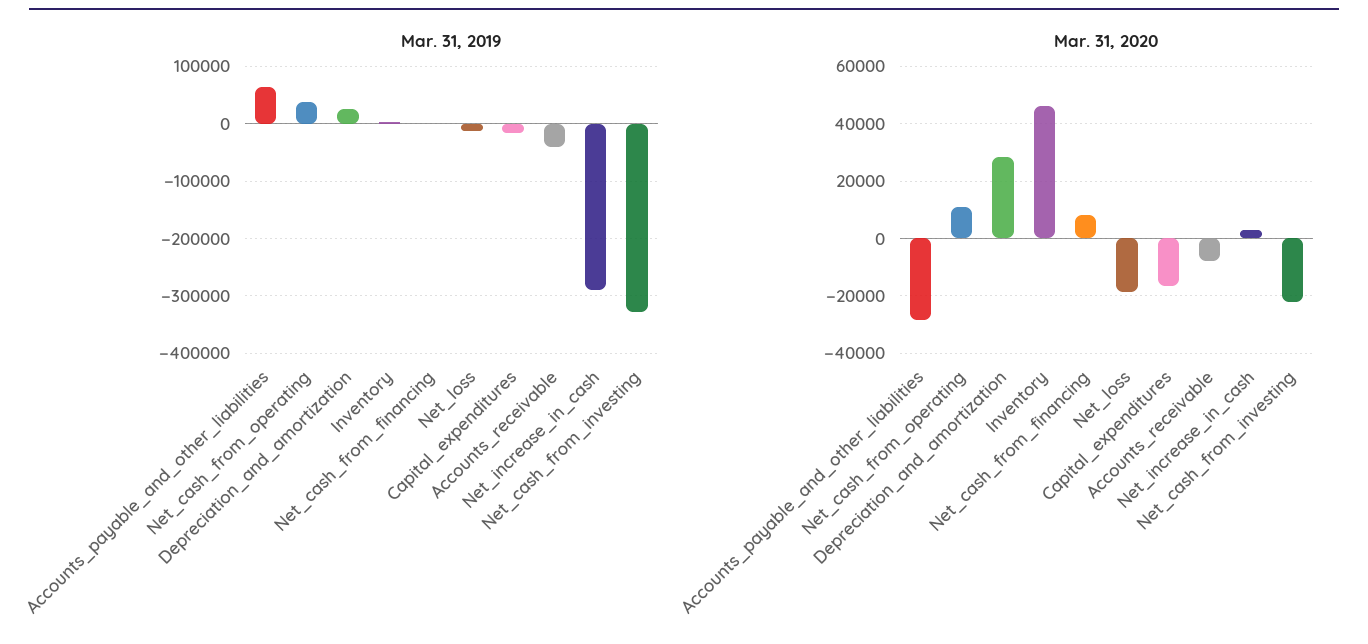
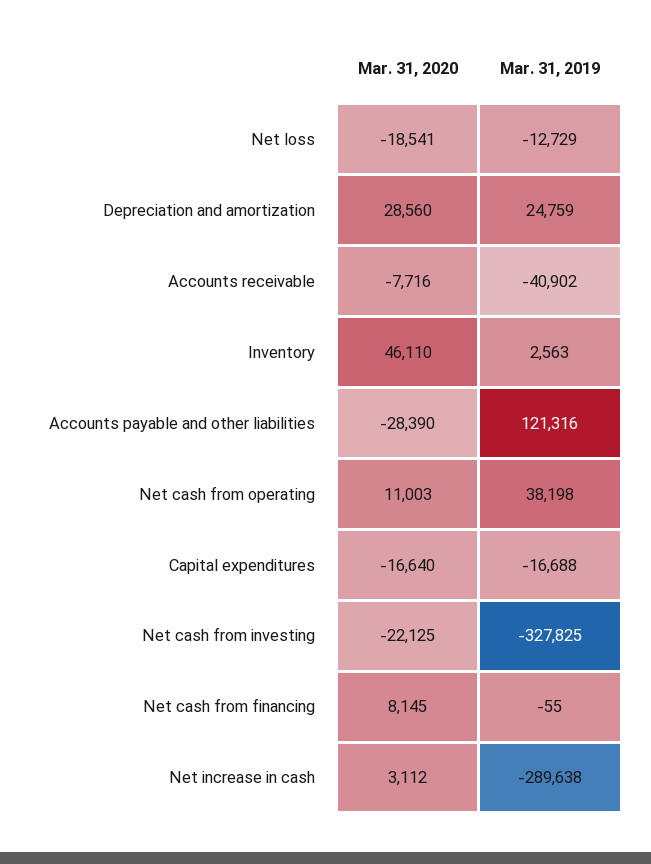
  {
    "Mar. 31, 2019": {
-     "Accounts_payable_and_other_liabilities": 60000,
+     "Accounts_payable_and_other_liabilities": 121316,
      "Net_cash_from_operating": 38198,
      "Depreciation_and_amortization": 24759,
      "Inventory": 2563,
      "Net_cash_from_financing": -55,
      "Net_loss": -12729,
      "Capital_expenditures": -16688,
      "Accounts_receivable": -40902,
      "Net_increase_in_cash": -289638,
      "Net_cash_from_investing": -327825
    },
    "Mar. 31, 2020": {
      "Accounts_payable_and_other_liabilities": -28390,
      "Net_cash_from_operating": 11003,
      "Depreciation_and_amortization": 28560,
      "Inventory": 46110,
      "Net_cash_from_financing": 8145,
      "Net_loss": -18541,
      "Capital_expenditures": -16640,
      "Accounts_receivable": -7716,
      "Net_increase_in_cash": 3112,
      "Net_cash_from_investing": -22125
    }
  }

